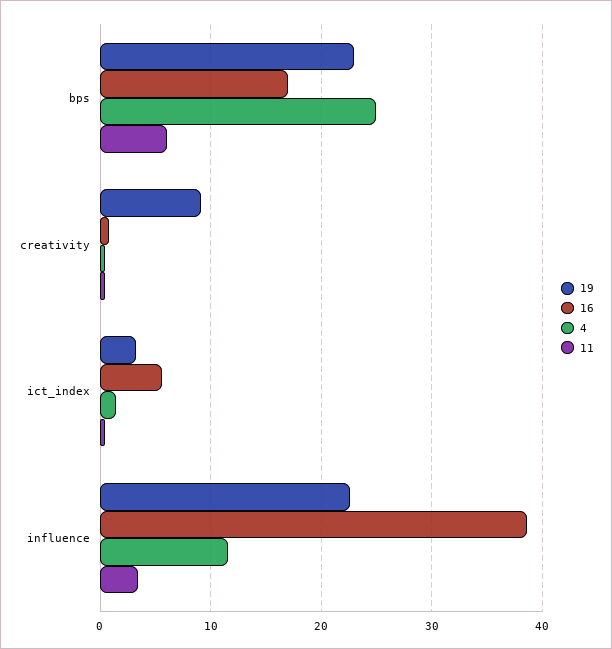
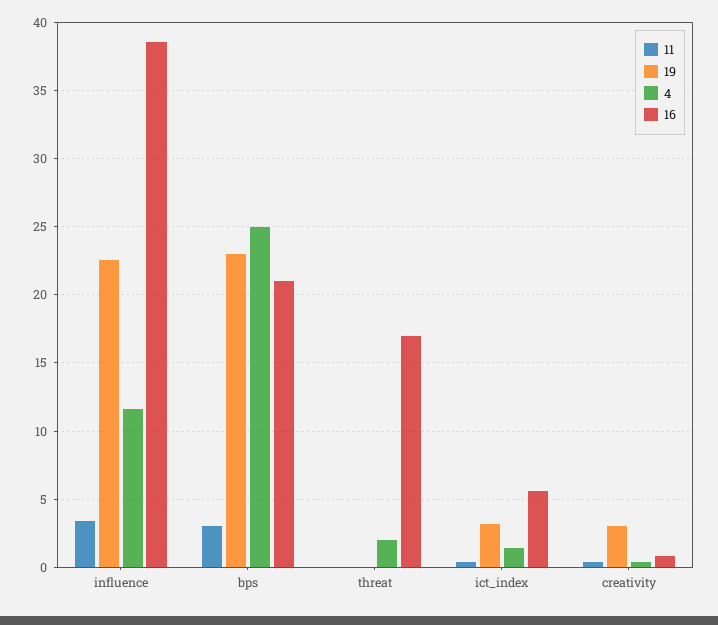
  {
    "19": {
      "bps": 23,
-     "creativity": 9,
+     "creativity": 3,
      "ict_index": 3,
-     "influence": 22.5
+     "influence": 22.5,
+     "threat": 0
    },
    "16": {
-     "bps": 17,
+     "bps": 21,
      "creativity": 1,
      "ict_index": 5.5,
-     "influence": 38.5
+     "influence": 38.5,
+     "threat": 17
    },
    "4": {
      "bps": 25,
      "creativity": 0.5,
      "ict_index": 1.5,
-     "influence": 11.5
+     "influence": 11.5,
+     "threat": 2
    },
    "11": {
-     "bps": 6,
+     "bps": 3,
      "creativity": 0.5,
      "ict_index": 0.5,
-     "influence": 3.5
+     "influence": 3.5,
+     "threat": 0
    }
  }

